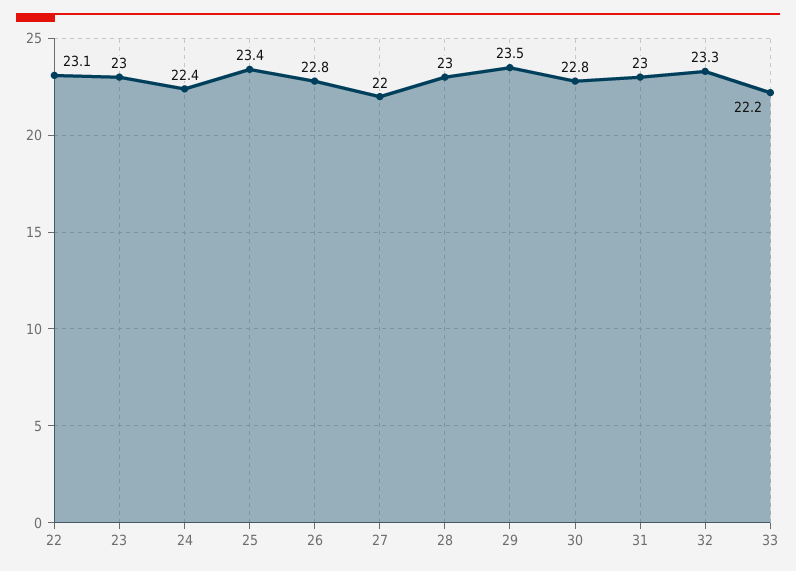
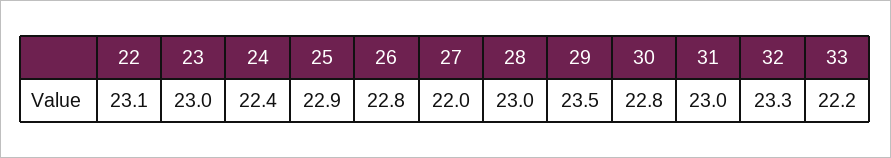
  {
    "22": 23.1,
    "23": 23,
    "24": 22.4,
-   "25": 23.4,
+   "25": 22.9,
    "26": 22.8,
    "27": 22,
    "28": 23,
    "29": 23.5,
    "30": 22.8,
    "31": 23,
    "32": 23.3,
    "33": 22.2
  }

